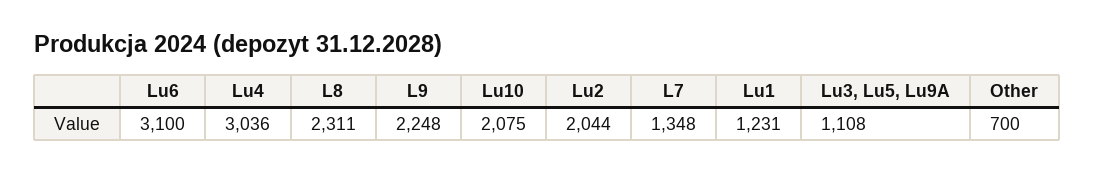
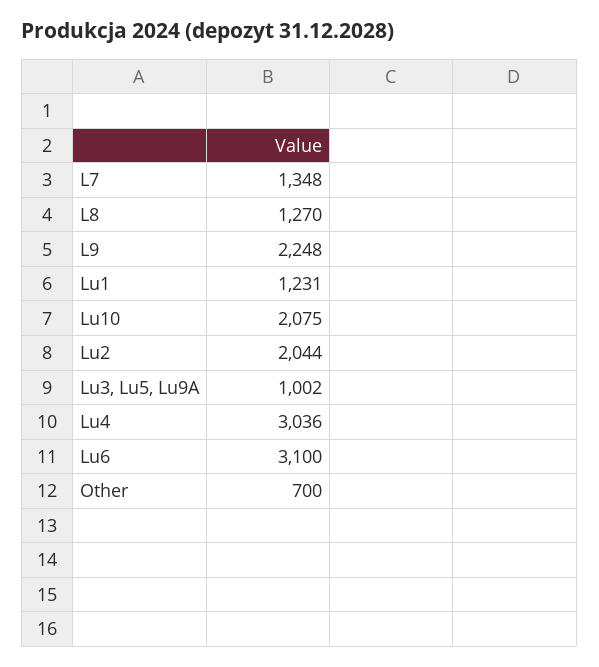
  {
    "Lu6": 3100,
    "Lu4": 3036,
-   "L8": 2311,
+   "L8": 1270,
    "L9": 2248,
    "Lu10": 2075,
    "Lu2": 2044,
    "L7": 1348,
    "Lu1": 1231,
-   "Lu3, Lu5, Lu9A": 1108,
+   "Lu3, Lu5, Lu9A": 1002,
    "Other": 700
  }

